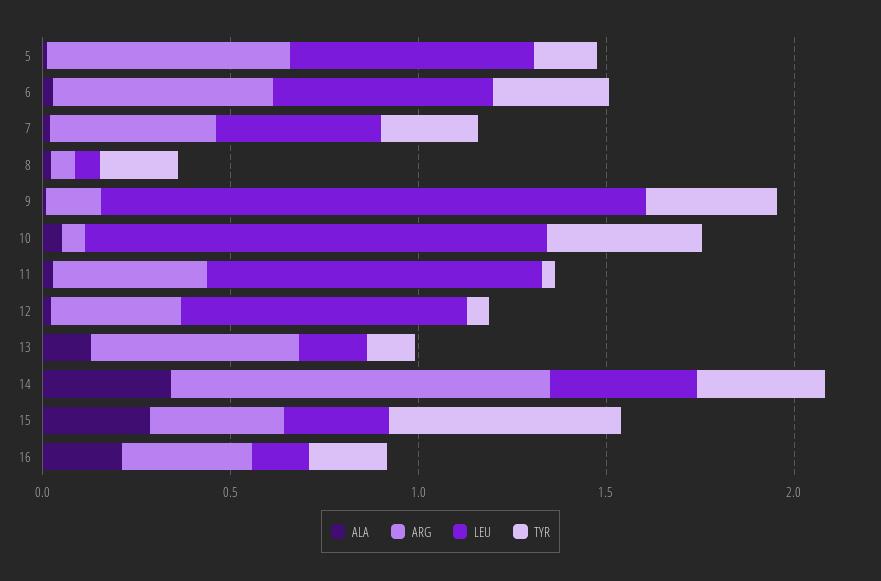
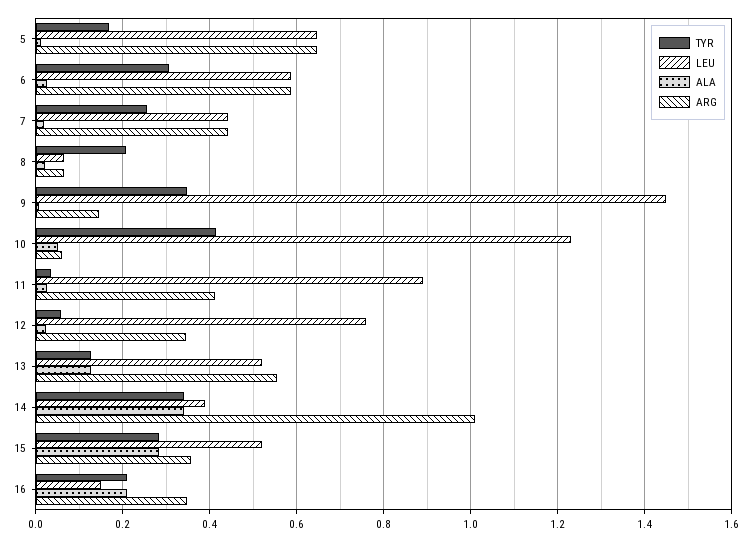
  {
    "ALA": {
      "5": 0.02,
      "6": 0.02,
      "7": 0.02,
      "8": 0.02,
      "9": 0,
      "10": 0.06,
      "11": 0.02,
      "12": 0.02,
      "13": 0.12,
      "14": 0.34,
      "15": 0.28,
      "16": 0.2
    },
    "ARG": {
      "5": 0.64,
      "6": 0.58,
      "7": 0.44,
      "8": 0.06,
      "9": 0.14,
      "10": 0.06,
      "11": 0.42,
      "12": 0.34,
      "13": 0.56,
      "14": 1,
      "15": 0.36,
      "16": 0.34
    },
    "LEU": {
      "5": 0.64,
      "6": 0.58,
      "7": 0.44,
      "8": 0.06,
      "9": 1.46,
      "10": 1.24,
      "11": 0.9,
      "12": 0.76,
-     "13": 0.2,
+     "13": 0.52,
      "14": 0.4,
-     "15": 0.3,
+     "15": 0.52,
      "16": 0.16
    },
    "TYR": {
      "5": 0.16,
      "6": 0.3,
      "7": 0.26,
      "8": 0.2,
      "9": 0.34,
      "10": 0.42,
      "11": 0.04,
      "12": 0.06,
      "13": 0.12,
      "14": 0.34,
-     "15": 0.6,
+     "15": 0.28,
      "16": 0.2
    }
  }

